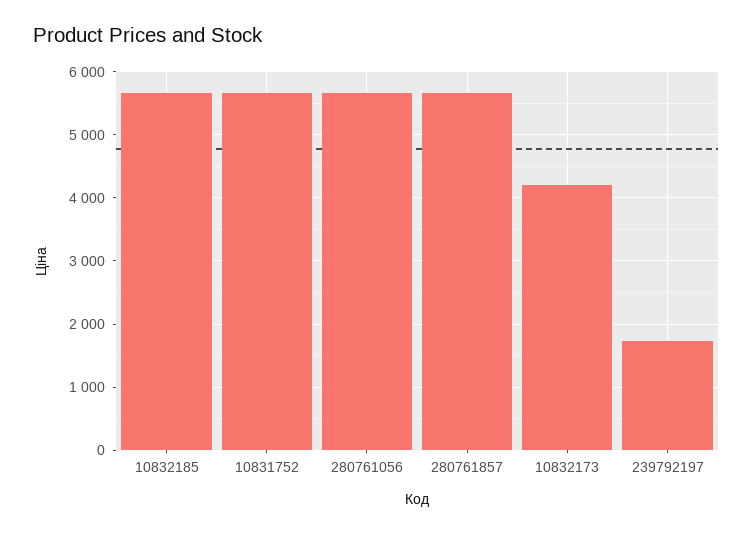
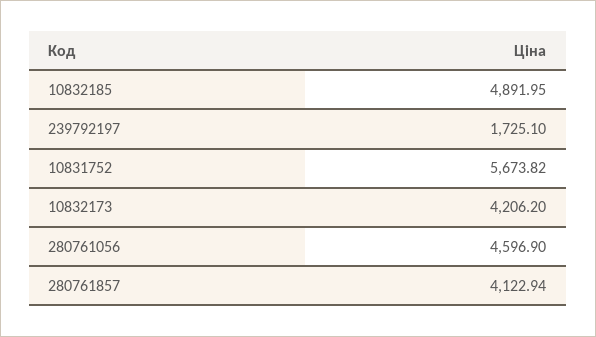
  {
-   "10832185": 5700,
+   "10832185": 4891.95,
    "10831752": 5673.82,
-   "280761056": 5700,
+   "280761056": 4596.9,
-   "280761857": 5700,
+   "280761857": 4122.94,
    "10832173": 4206.2,
    "239792197": 1725.1
  }

